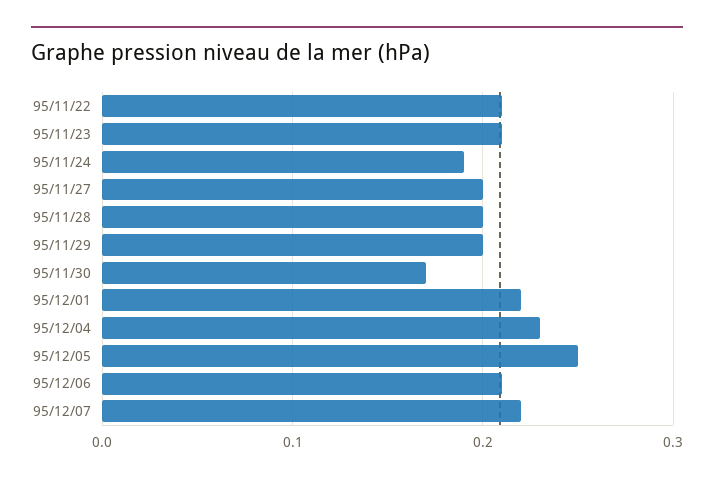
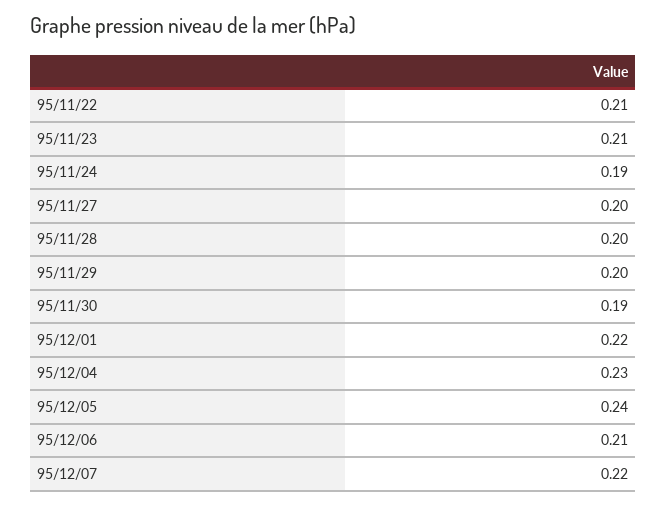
  {
    "95/11/22": 0.21,
    "95/11/23": 0.21,
    "95/11/24": 0.19,
    "95/11/27": 0.2,
    "95/11/28": 0.2,
    "95/11/29": 0.2,
-   "95/11/30": 0.17,
+   "95/11/30": 0.19,
    "95/12/01": 0.22,
    "95/12/04": 0.23,
-   "95/12/05": 0.25,
+   "95/12/05": 0.24,
    "95/12/06": 0.21,
    "95/12/07": 0.22
  }

